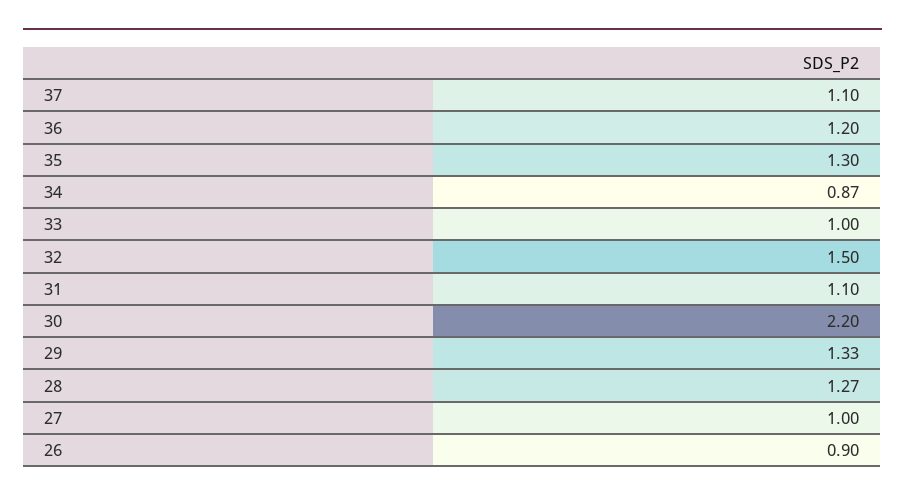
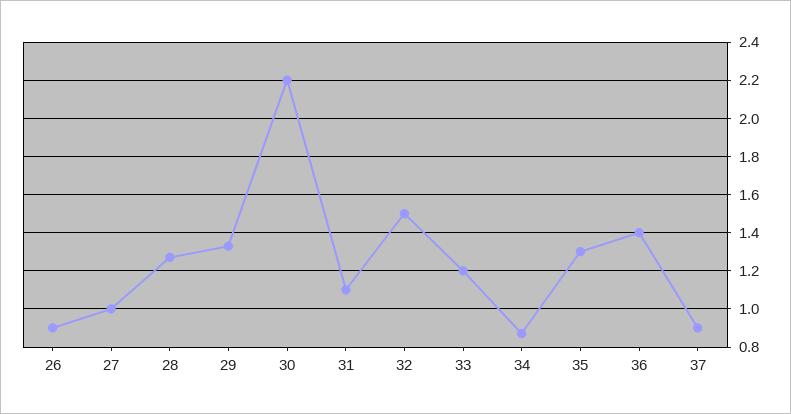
  {
-   "37": 1.1,
+   "37": 0.9,
-   "36": 1.2,
+   "36": 1.4,
    "35": 1.3,
    "34": 0.87,
-   "33": 1,
+   "33": 1.2,
    "32": 1.5,
    "31": 1.1,
    "30": 2.2,
    "29": 1.33,
    "28": 1.27,
    "27": 1,
    "26": 0.9
  }

